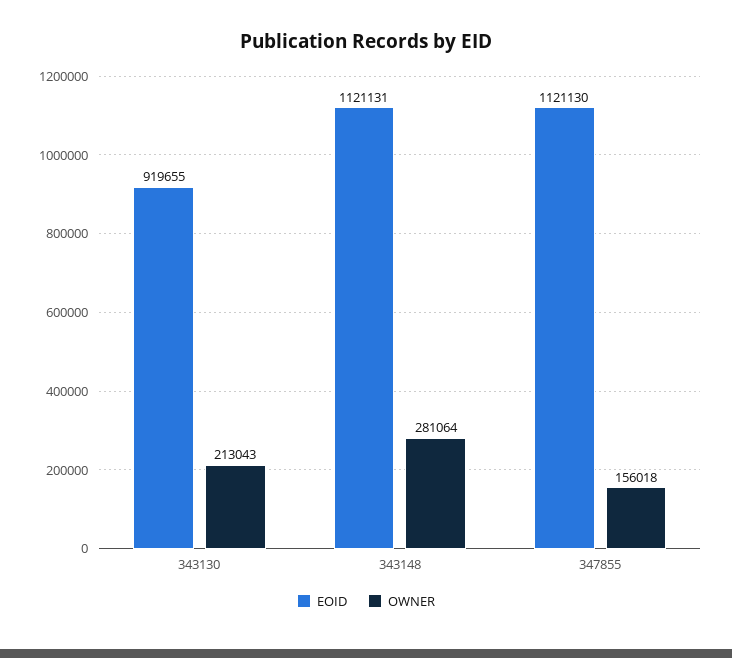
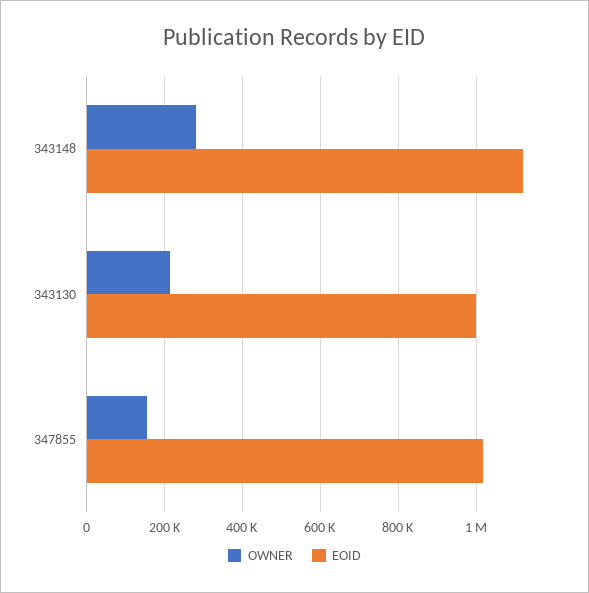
  {
    "EOID": {
-     "343130": 919655,
+     "343130": 1000000,
      "343148": 1121131,
-     "347855": 1121130
+     "347855": 1020000
    },
    "OWNER": {
      "343130": 213043,
      "343148": 281064,
      "347855": 156018
    }
  }

